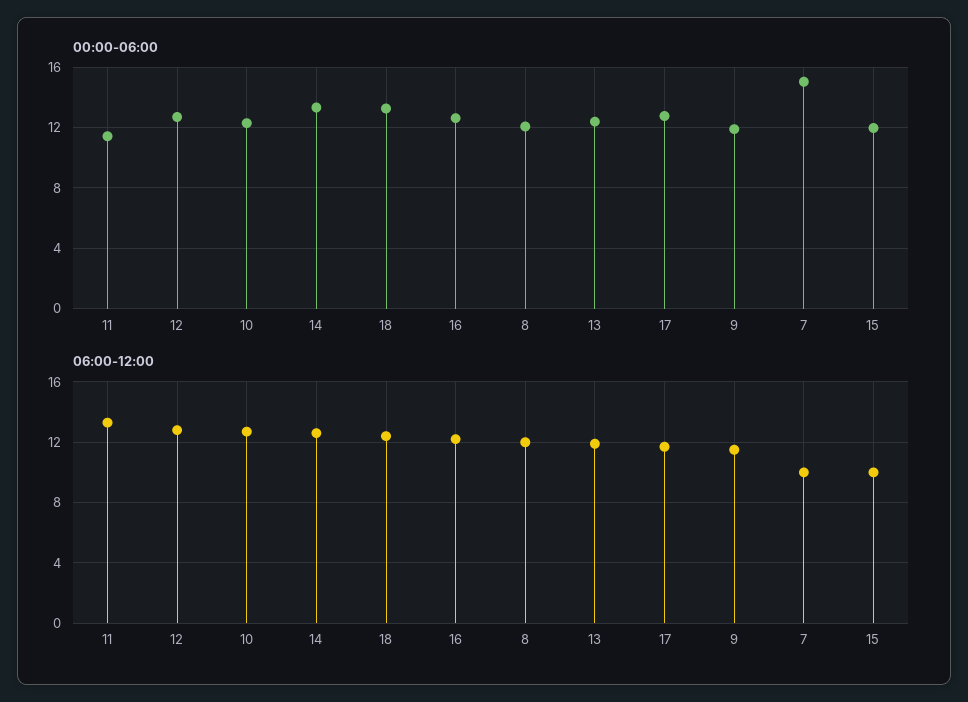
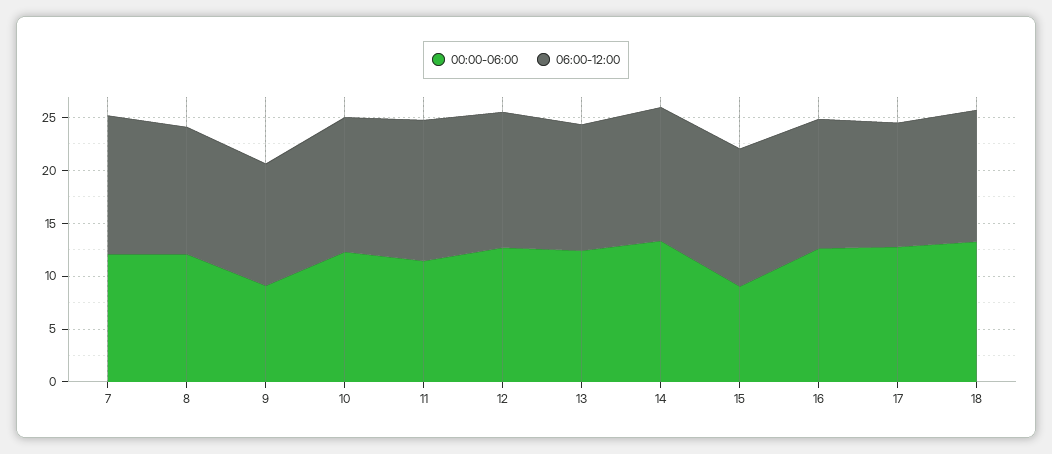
  {
    "00:00-06:00": {
      "11": 11.5,
      "12": 12.5,
      "10": 12.5,
      "14": 13.5,
      "18": 13.5,
      "16": 12.5,
      "8": 12,
      "13": 12.5,
      "17": 13,
-     "9": 12,
+     "9": 9,
-     "7": 15,
+     "7": 12,
-     "15": 12
+     "15": 9
    },
    "06:00-12:00": {
      "11": 13.5,
      "12": 13,
      "10": 12.5,
      "14": 12.5,
      "18": 12.5,
      "16": 12,
      "8": 12,
      "13": 12,
      "17": 11.5,
      "9": 11.5,
-     "7": 10,
+     "7": 13,
-     "15": 10
+     "15": 13
    }
  }

